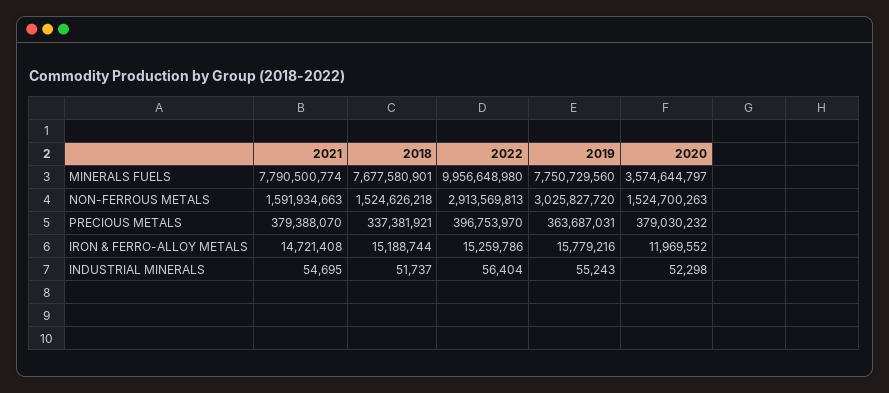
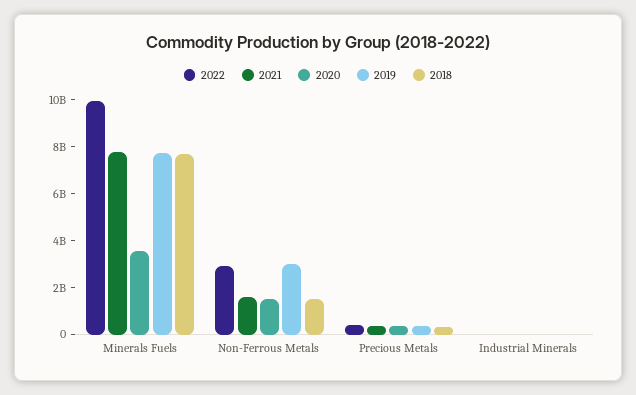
  {
    "2021": {
      "MINERALS FUELS": 7790500774,
      "NON-FERROUS METALS": 1591934663,
      "PRECIOUS METALS": 379388070,
-     "IRON & FERRO-ALLOY METALS": 14721408,
      "INDUSTRIAL MINERALS": 54695
    },
    "2018": {
      "MINERALS FUELS": 7677580901,
      "NON-FERROUS METALS": 1524626218,
      "PRECIOUS METALS": 337381921,
-     "IRON & FERRO-ALLOY METALS": 15188744,
      "INDUSTRIAL MINERALS": 51737
    },
    "2022": {
      "MINERALS FUELS": 9956648980,
      "NON-FERROUS METALS": 2913569813,
      "PRECIOUS METALS": 396753970,
-     "IRON & FERRO-ALLOY METALS": 15259786,
      "INDUSTRIAL MINERALS": 56404
    },
    "2019": {
      "MINERALS FUELS": 7750729560,
      "NON-FERROUS METALS": 3025827720,
      "PRECIOUS METALS": 363687031,
-     "IRON & FERRO-ALLOY METALS": 15779216,
      "INDUSTRIAL MINERALS": 55243
    },
    "2020": {
      "MINERALS FUELS": 3574644797,
      "NON-FERROUS METALS": 1524700263,
      "PRECIOUS METALS": 379030232,
-     "IRON & FERRO-ALLOY METALS": 11969552,
      "INDUSTRIAL MINERALS": 52298
    }
  }

